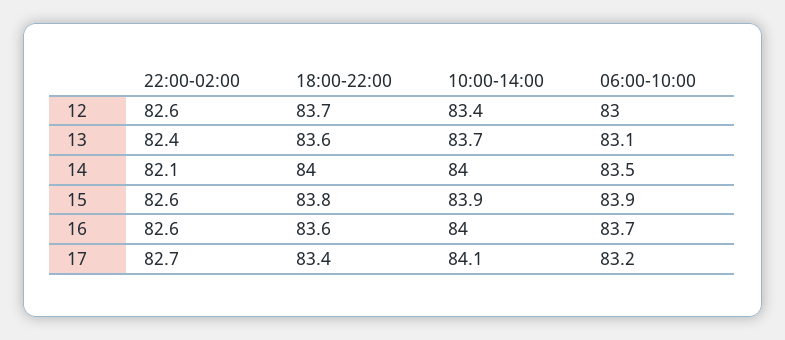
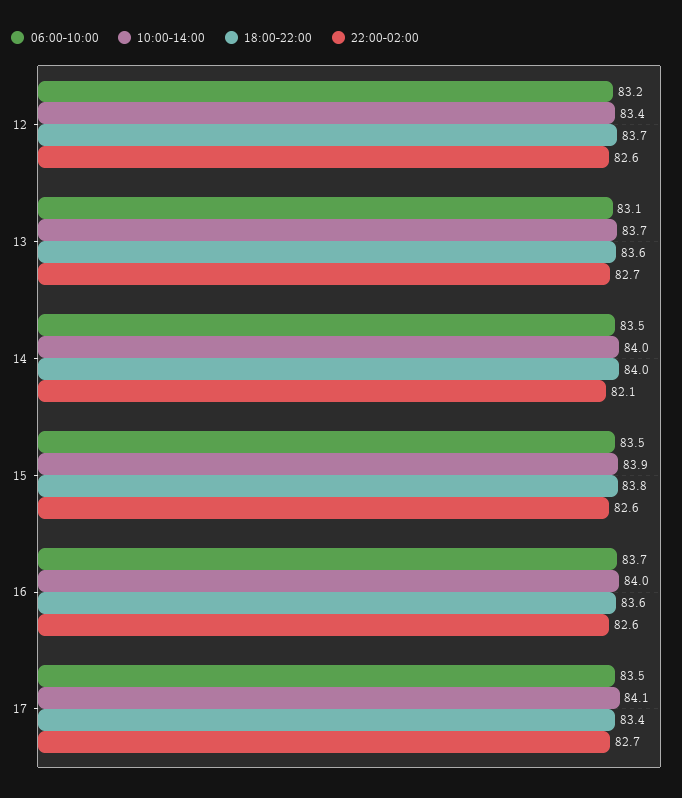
  {
    "22:00-02:00": {
      "12": 82.6,
-     "13": 82.4,
+     "13": 82.7,
      "14": 82.1,
      "15": 82.6,
      "16": 82.6,
      "17": 82.7
    },
    "18:00-22:00": {
      "12": 83.7,
      "13": 83.6,
      "14": 84,
      "15": 83.8,
      "16": 83.6,
      "17": 83.4
    },
    "10:00-14:00": {
      "12": 83.4,
      "13": 83.7,
      "14": 84,
      "15": 83.9,
      "16": 84,
      "17": 84.1
    },
    "06:00-10:00": {
-     "12": 83,
+     "12": 83.2,
      "13": 83.1,
      "14": 83.5,
-     "15": 83.9,
+     "15": 83.5,
      "16": 83.7,
-     "17": 83.2
+     "17": 83.5
    }
  }

